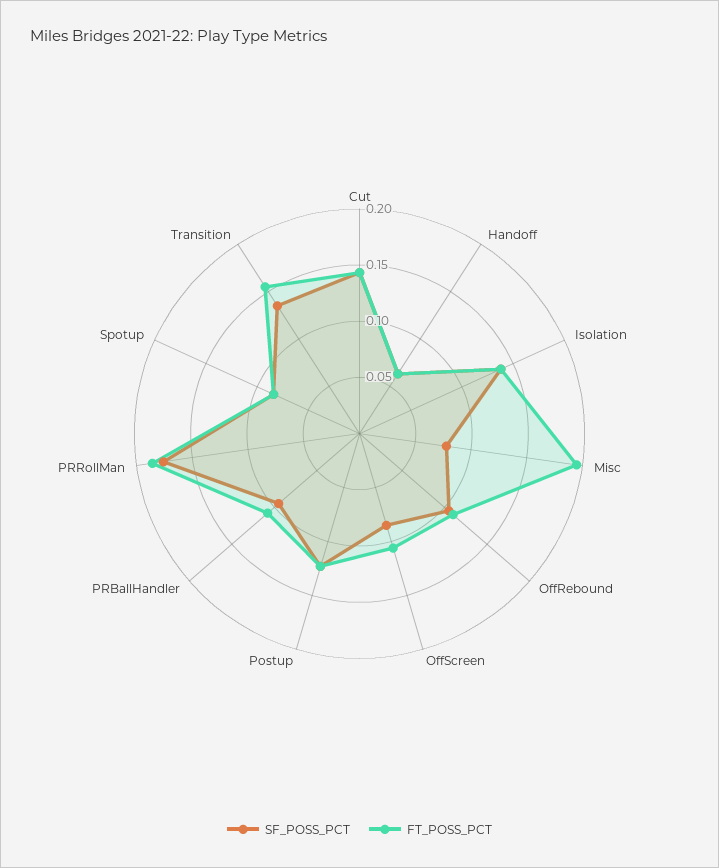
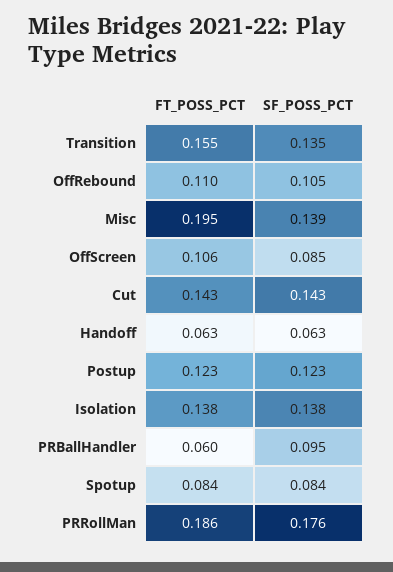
  {
    "SF_POSS_PCT": {
      "Cut": 0.143,
      "Handoff": 0.063,
      "Isolation": 0.138,
-     "Misc": 0.08,
+     "Misc": 0.139,
      "OffRebound": 0.105,
      "OffScreen": 0.085,
      "Postup": 0.123,
      "PRBallHandler": 0.095,
      "PRRollMan": 0.176,
      "Spotup": 0.084,
      "Transition": 0.135
    },
    "FT_POSS_PCT": {
      "Cut": 0.143,
      "Handoff": 0.063,
      "Isolation": 0.138,
      "Misc": 0.195,
      "OffRebound": 0.11,
      "OffScreen": 0.106,
      "Postup": 0.123,
-     "PRBallHandler": 0.11,
+     "PRBallHandler": 0.06,
      "PRRollMan": 0.186,
      "Spotup": 0.084,
      "Transition": 0.155
    }
  }

